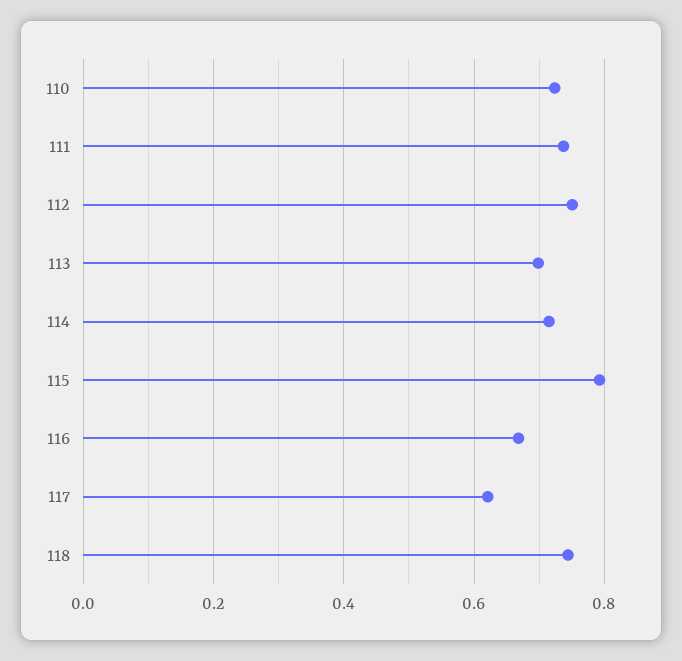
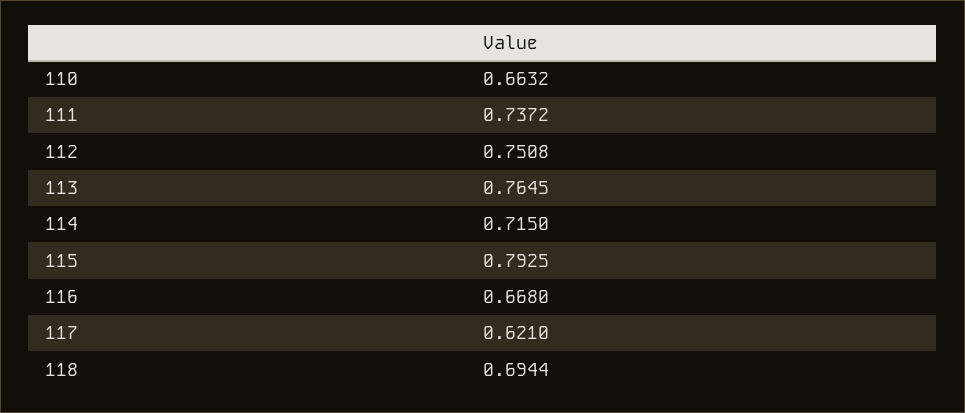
  {
-   "110": 0.72,
+   "110": 0.6632,
    "111": 0.7372,
    "112": 0.7508,
-   "113": 0.7,
+   "113": 0.7645,
    "114": 0.715,
    "115": 0.7925,
    "116": 0.668,
    "117": 0.621,
-   "118": 0.74
+   "118": 0.6944
  }

